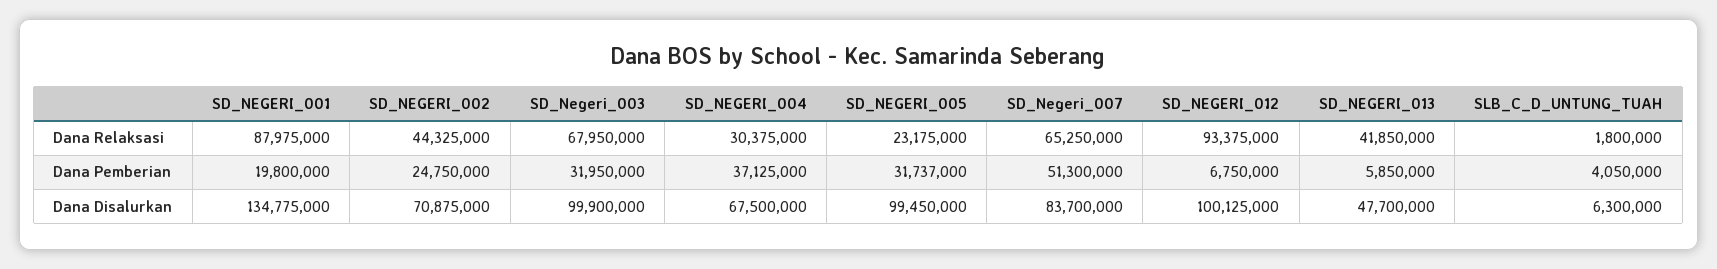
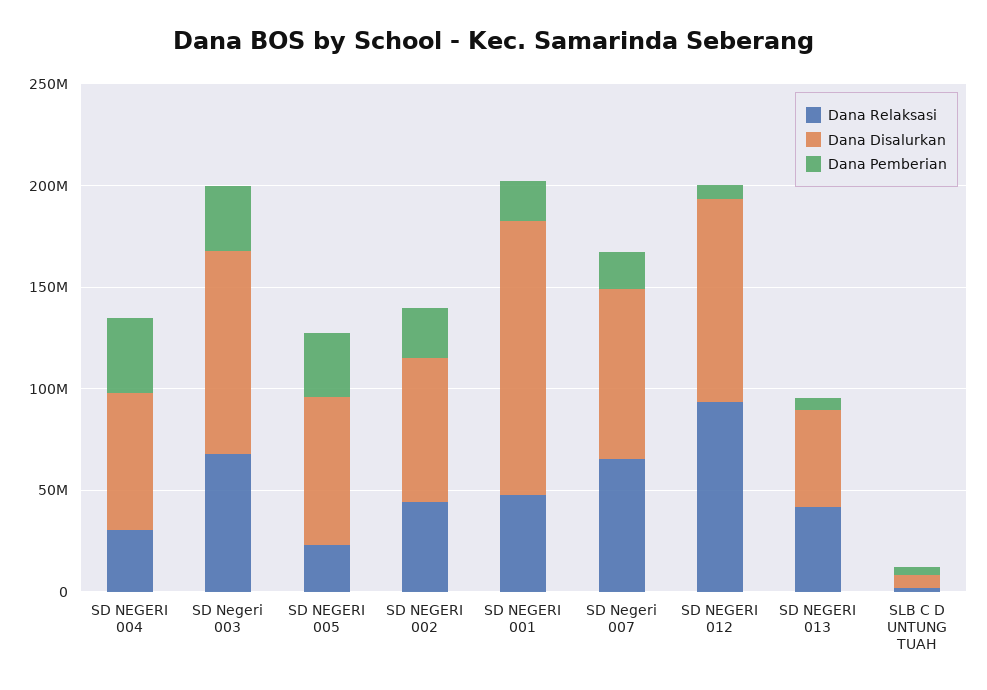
  {
    "Dana Relaksasi": {
-     "SD_NEGERI_001": 87975000,
+     "SD_NEGERI_001": 50000000,
      "SD_NEGERI_002": 44325000,
      "SD_Negeri_003": 67950000,
      "SD_NEGERI_004": 30375000,
      "SD_NEGERI_005": 23175000,
      "SD_Negeri_007": 65250000,
      "SD_NEGERI_012": 93375000,
      "SD_NEGERI_013": 41850000,
      "SLB_C_D_UNTUNG_TUAH": 1800000
    },
    "Dana Pemberian": {
      "SD_NEGERI_001": 19800000,
      "SD_NEGERI_002": 24750000,
      "SD_Negeri_003": 31950000,
      "SD_NEGERI_004": 37125000,
      "SD_NEGERI_005": 31737000,
-     "SD_Negeri_007": 51300000,
+     "SD_Negeri_007": 20000000,
      "SD_NEGERI_012": 6750000,
      "SD_NEGERI_013": 5850000,
      "SLB_C_D_UNTUNG_TUAH": 4050000
    },
    "Dana Disalurkan": {
      "SD_NEGERI_001": 134775000,
      "SD_NEGERI_002": 70875000,
      "SD_Negeri_003": 99900000,
      "SD_NEGERI_004": 67500000,
-     "SD_NEGERI_005": 99450000,
+     "SD_NEGERI_005": 70000000,
      "SD_Negeri_007": 83700000,
      "SD_NEGERI_012": 100125000,
      "SD_NEGERI_013": 47700000,
      "SLB_C_D_UNTUNG_TUAH": 6300000
    }
  }

